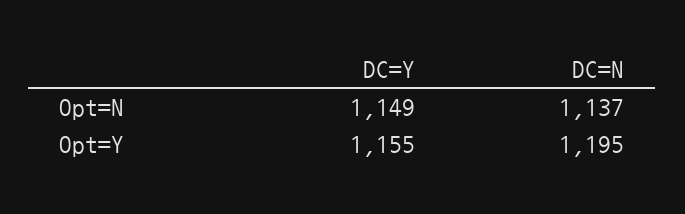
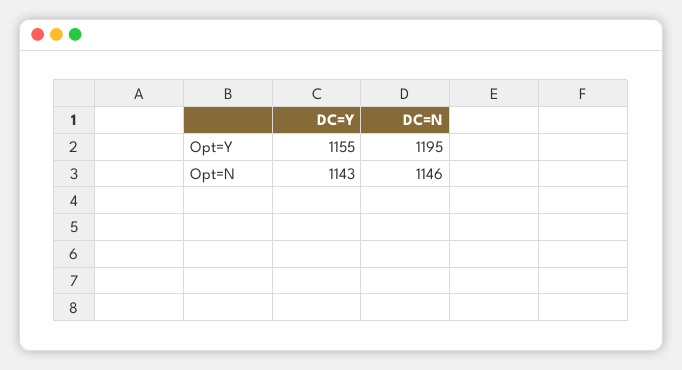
  {
    "DC=Y": {
-     "Opt=N": 1149,
+     "Opt=N": 1143,
      "Opt=Y": 1155
    },
    "DC=N": {
-     "Opt=N": 1137,
+     "Opt=N": 1146,
      "Opt=Y": 1195
    }
  }

